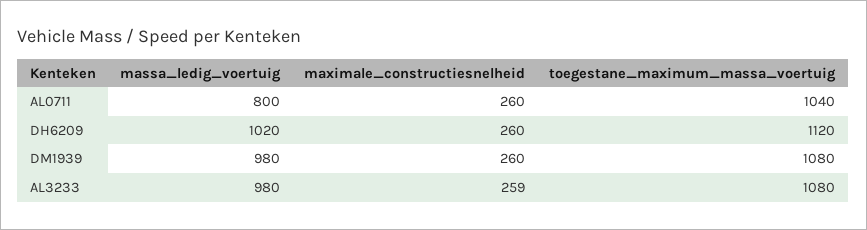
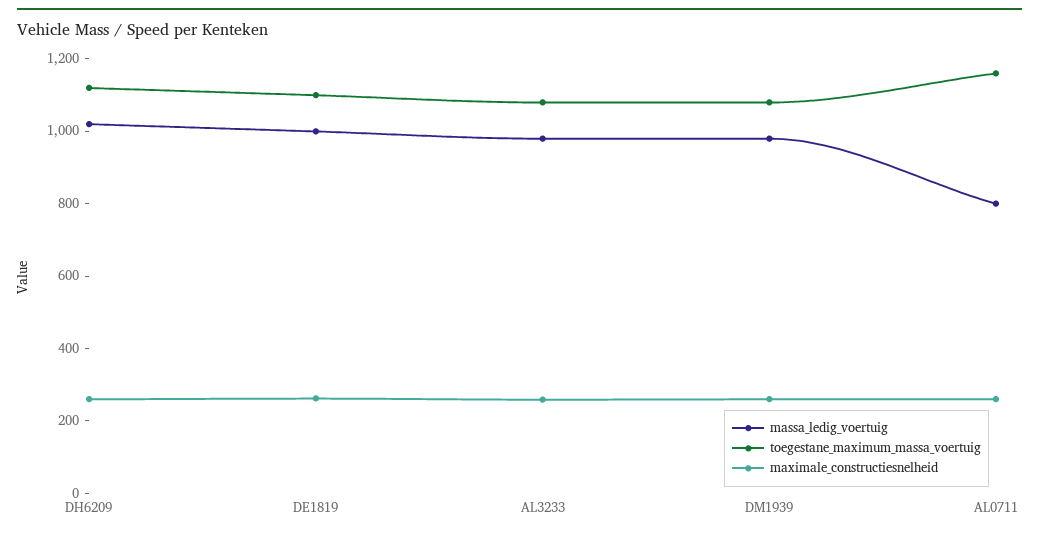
  {
    "massa_ledig_voertuig": {
      "AL0711": 800,
      "DH6209": 1020,
      "DM1939": 980,
-     "AL3233": 980
+     "AL3233": 980,
+     "DE1819": 1000
    },
    "maximale_constructiesnelheid": {
      "AL0711": 260,
      "DH6209": 260,
      "DM1939": 260,
-     "AL3233": 259
+     "AL3233": 259,
+     "DE1819": 250
    },
    "toegestane_maximum_massa_voertuig": {
-     "AL0711": 1040,
+     "AL0711": 1150,
      "DH6209": 1120,
      "DM1939": 1080,
-     "AL3233": 1080
+     "AL3233": 1080,
+     "DE1819": 1100
    }
  }

